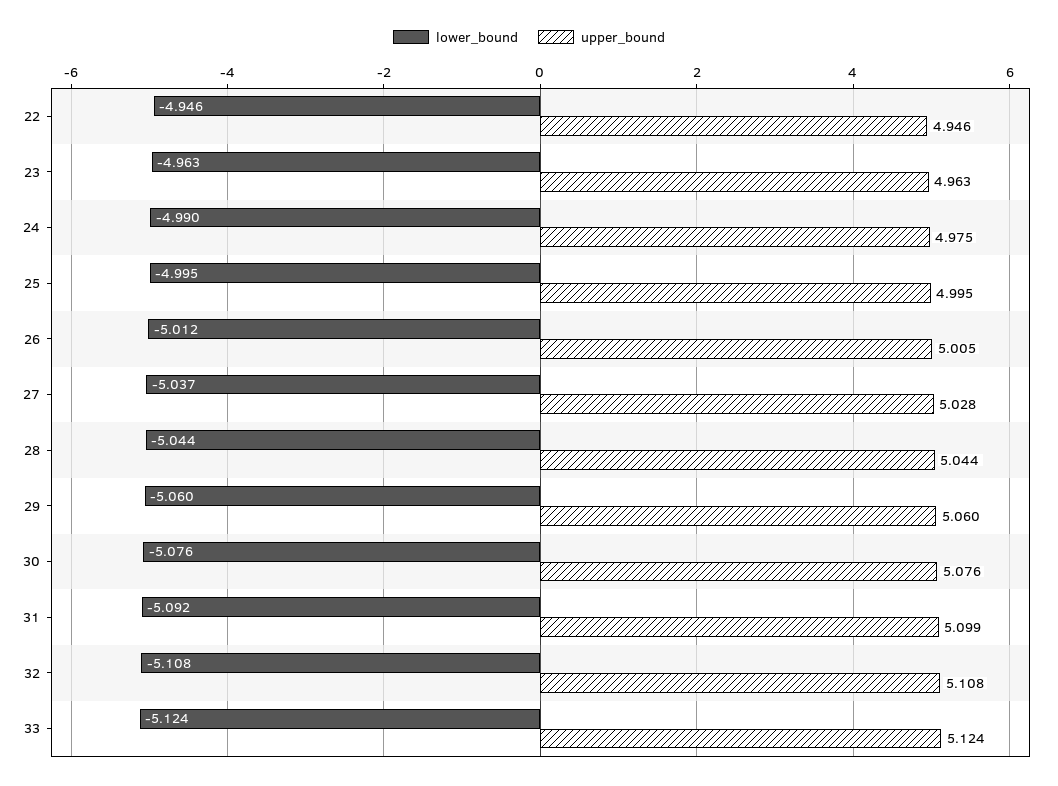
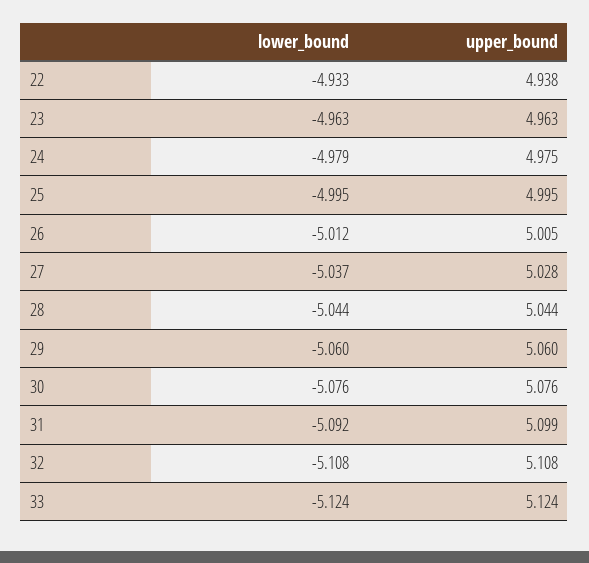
  {
    "lower_bound": {
-     "22": -4.946,
+     "22": -4.933,
      "23": -4.963,
-     "24": -4.99,
+     "24": -4.979,
      "25": -4.995,
      "26": -5.012,
      "27": -5.037,
      "28": -5.044,
      "29": -5.06,
      "30": -5.076,
      "31": -5.092,
      "32": -5.108,
      "33": -5.124
    },
    "upper_bound": {
-     "22": 4.946,
+     "22": 4.938,
      "23": 4.963,
      "24": 4.975,
      "25": 4.995,
      "26": 5.005,
      "27": 5.028,
      "28": 5.044,
      "29": 5.06,
      "30": 5.076,
      "31": 5.099,
      "32": 5.108,
      "33": 5.124
    }
  }

